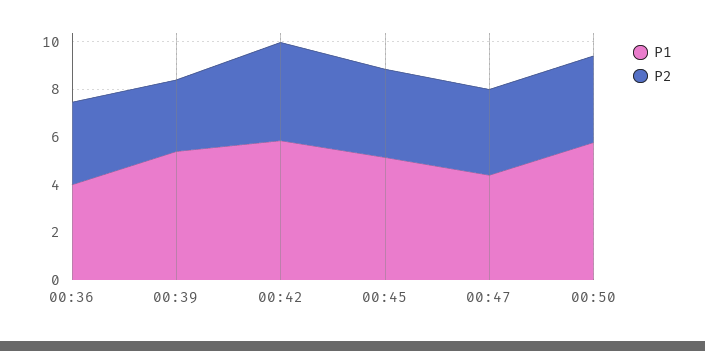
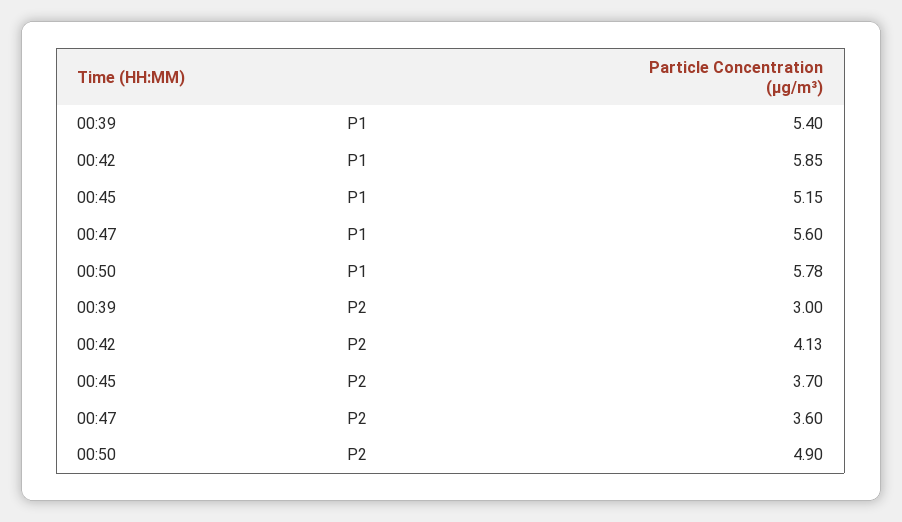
  {
    "P1": {
-     "00:36": 4,
      "00:39": 5.4,
      "00:42": 5.85,
      "00:45": 5.15,
-     "00:47": 4.5,
+     "00:47": 5.6,
      "00:50": 5.78
    },
    "P2": {
-     "00:36": 3.5,
      "00:39": 3,
      "00:42": 4.13,
      "00:45": 3.7,
      "00:47": 3.6,
-     "00:50": 3.5
+     "00:50": 4.9
    }
  }

